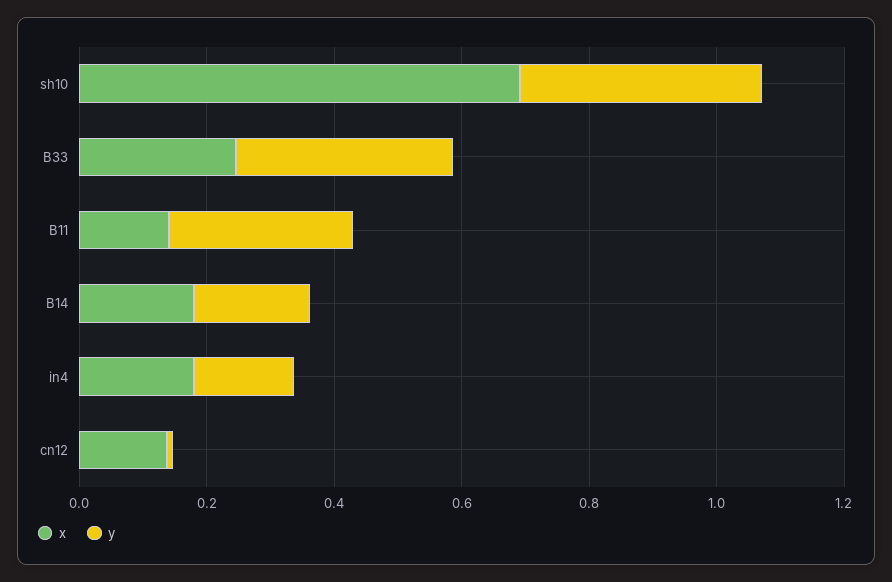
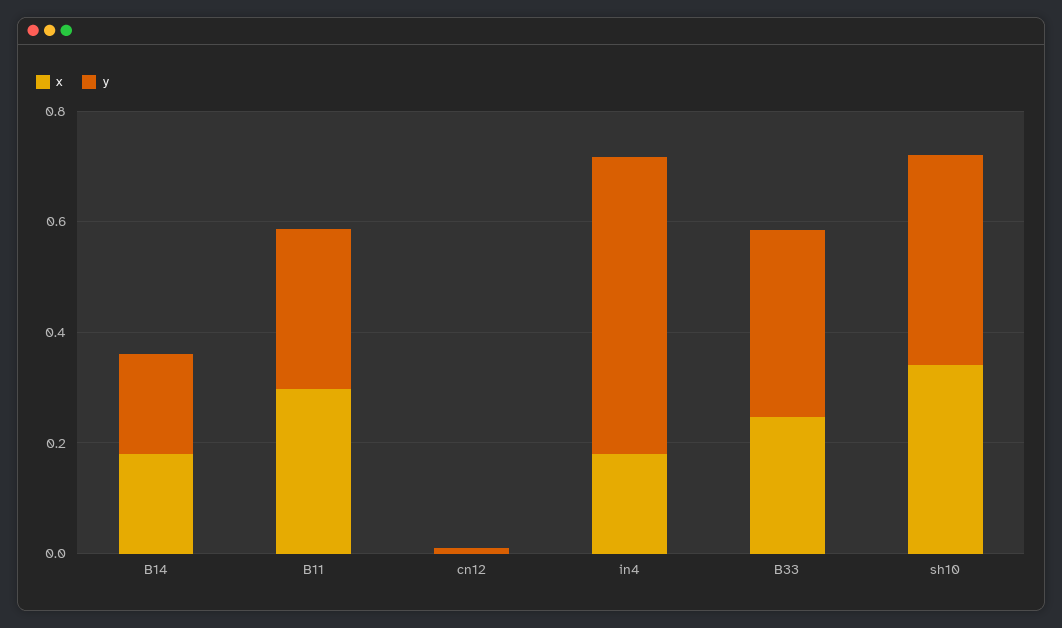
  {
    "x": {
-     "sh10": 0.7,
+     "sh10": 0.35,
      "B33": 0.25,
-     "B11": 0.15,
+     "B11": 0.3,
      "B14": 0.2,
      "in4": 0.2,
-     "cn12": 0.15
+     "cn12": 0
    },
    "y": {
      "sh10": 0.4,
      "B33": 0.35,
      "B11": 0.3,
      "B14": 0.2,
-     "in4": 0.15,
+     "in4": 0.55,
      "cn12": 0
    }
  }

